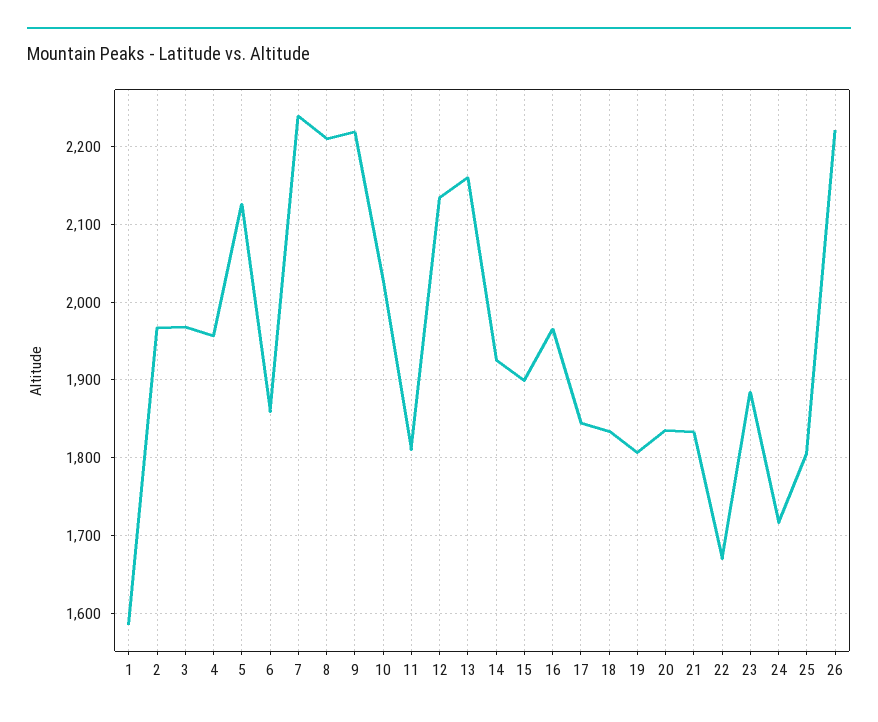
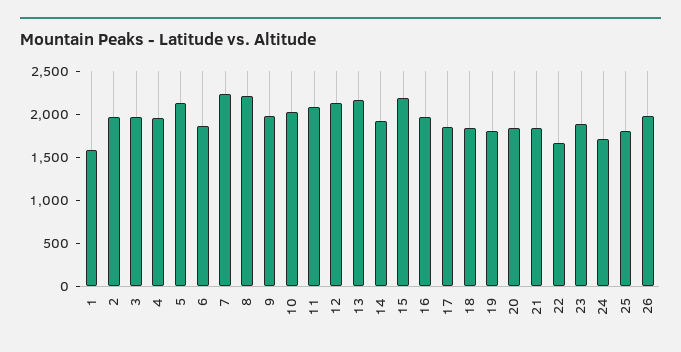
  {
    "1": 1590,
    "2": 1970,
    "3": 1970,
    "4": 1960,
    "5": 2130,
    "6": 1860,
    "7": 2240,
    "8": 2210,
-   "9": 2220,
+   "9": 2000,
    "10": 2030,
-   "11": 1810,
+   "11": 2100,
    "12": 2130,
    "13": 2160,
    "14": 1930,
-   "15": 1900,
+   "15": 2200,
    "16": 1970,
    "17": 1850,
    "18": 1830,
    "19": 1810,
    "20": 1840,
    "21": 1830,
    "22": 1670,
    "23": 1880,
    "24": 1720,
    "25": 1810,
-   "26": 2220
+   "26": 2000
  }

